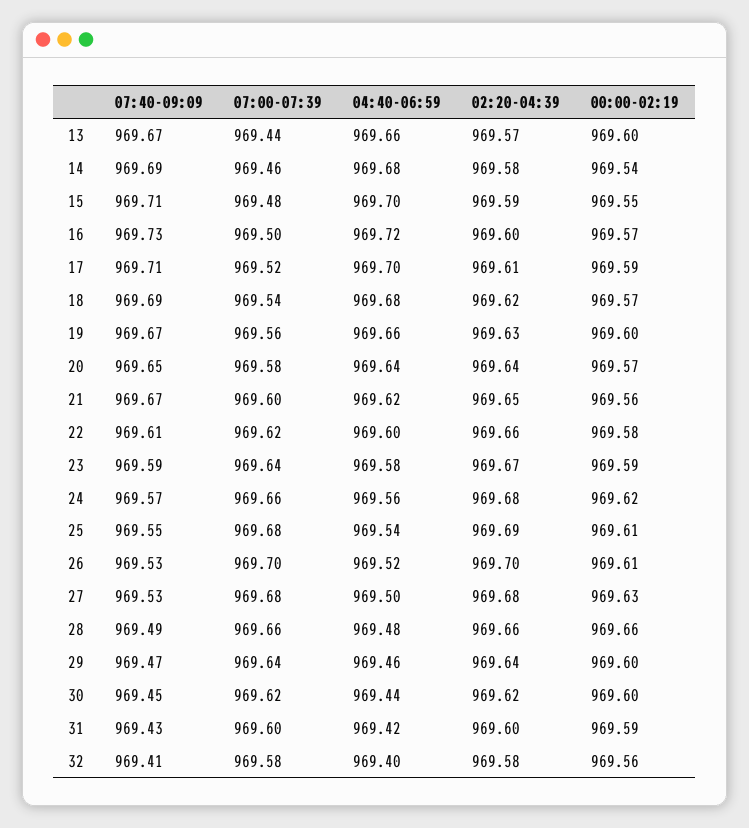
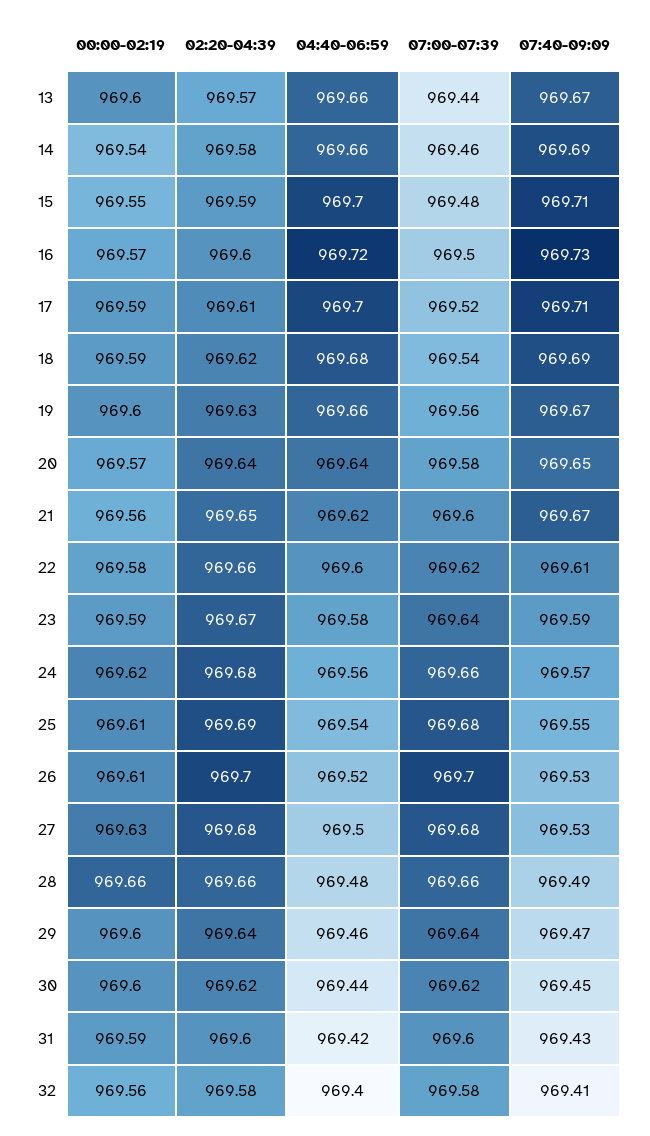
  {
    "07:40-09:09": {
      "13": 969.67,
      "14": 969.69,
      "15": 969.71,
      "16": 969.73,
      "17": 969.71,
      "18": 969.69,
      "19": 969.67,
      "20": 969.65,
      "21": 969.67,
      "22": 969.61,
      "23": 969.59,
      "24": 969.57,
      "25": 969.55,
      "26": 969.53,
      "27": 969.53,
      "28": 969.49,
      "29": 969.47,
      "30": 969.45,
      "31": 969.43,
      "32": 969.41
    },
    "07:00-07:39": {
      "13": 969.44,
      "14": 969.46,
      "15": 969.48,
      "16": 969.5,
      "17": 969.52,
      "18": 969.54,
      "19": 969.56,
      "20": 969.58,
      "21": 969.6,
      "22": 969.62,
      "23": 969.64,
      "24": 969.66,
      "25": 969.68,
      "26": 969.7,
      "27": 969.68,
      "28": 969.66,
      "29": 969.64,
      "30": 969.62,
      "31": 969.6,
      "32": 969.58
    },
    "04:40-06:59": {
      "13": 969.66,
-     "14": 969.68,
+     "14": 969.66,
      "15": 969.7,
      "16": 969.72,
      "17": 969.7,
      "18": 969.68,
      "19": 969.66,
      "20": 969.64,
      "21": 969.62,
      "22": 969.6,
      "23": 969.58,
      "24": 969.56,
      "25": 969.54,
      "26": 969.52,
      "27": 969.5,
      "28": 969.48,
      "29": 969.46,
      "30": 969.44,
      "31": 969.42,
      "32": 969.4
    },
    "02:20-04:39": {
      "13": 969.57,
      "14": 969.58,
      "15": 969.59,
      "16": 969.6,
      "17": 969.61,
      "18": 969.62,
      "19": 969.63,
      "20": 969.64,
      "21": 969.65,
      "22": 969.66,
      "23": 969.67,
      "24": 969.68,
      "25": 969.69,
      "26": 969.7,
      "27": 969.68,
      "28": 969.66,
      "29": 969.64,
      "30": 969.62,
      "31": 969.6,
      "32": 969.58
    },
    "00:00-02:19": {
      "13": 969.6,
      "14": 969.54,
      "15": 969.55,
      "16": 969.57,
      "17": 969.59,
-     "18": 969.57,
+     "18": 969.59,
      "19": 969.6,
      "20": 969.57,
      "21": 969.56,
      "22": 969.58,
      "23": 969.59,
      "24": 969.62,
      "25": 969.61,
      "26": 969.61,
      "27": 969.63,
      "28": 969.66,
      "29": 969.6,
      "30": 969.6,
      "31": 969.59,
      "32": 969.56
    }
  }

